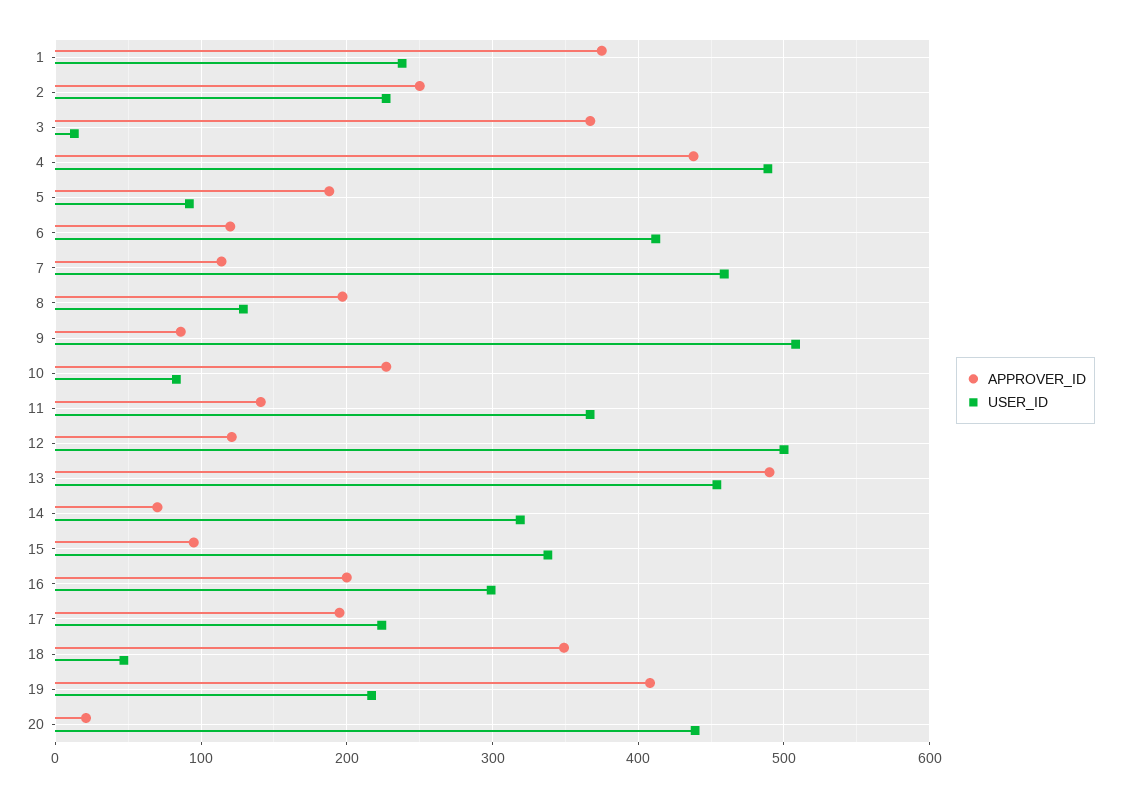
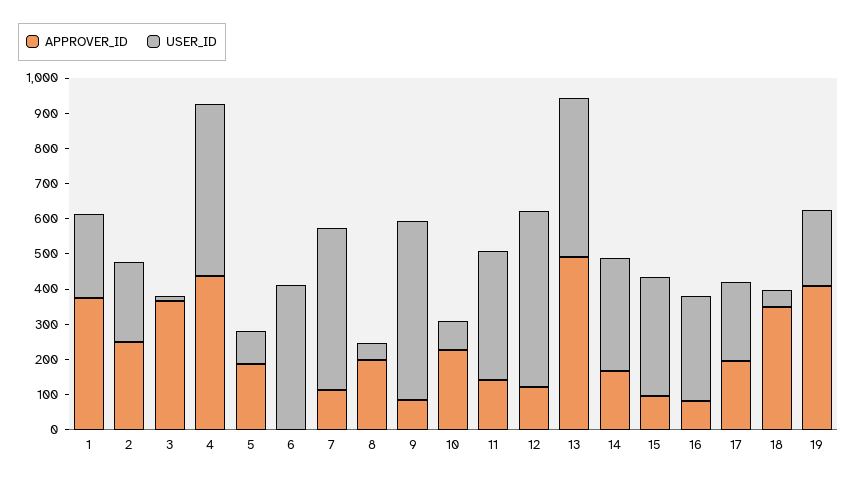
  {
    "APPROVER_ID": {
      "1": 380,
      "2": 250,
      "3": 370,
      "4": 440,
      "5": 190,
-     "6": 120,
+     "6": 0,
      "7": 110,
      "8": 200,
      "9": 90,
      "10": 230,
      "11": 140,
      "12": 120,
      "13": 490,
-     "14": 70,
+     "14": 175,
      "15": 100,
-     "16": 200,
+     "16": 75,
      "17": 200,
      "18": 350,
-     "19": 410,
+     "19": 410
-     "20": 20
    },
    "USER_ID": {
      "1": 240,
      "2": 230,
      "3": 10,
      "4": 490,
      "5": 90,
      "6": 410,
      "7": 460,
-     "8": 130,
+     "8": 50,
      "9": 510,
      "10": 80,
      "11": 370,
      "12": 500,
      "13": 450,
      "14": 320,
      "15": 340,
      "16": 300,
      "17": 220,
      "18": 50,
-     "19": 220,
+     "19": 220
-     "20": 440
    }
  }

